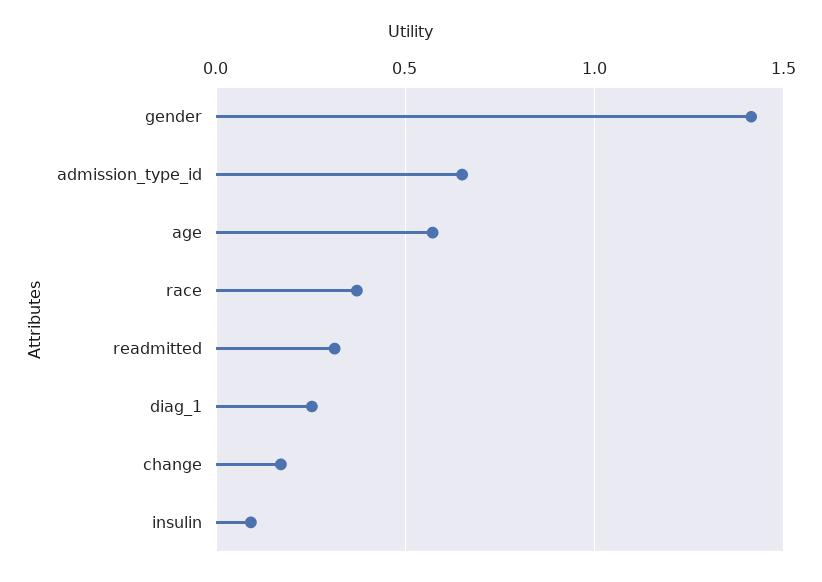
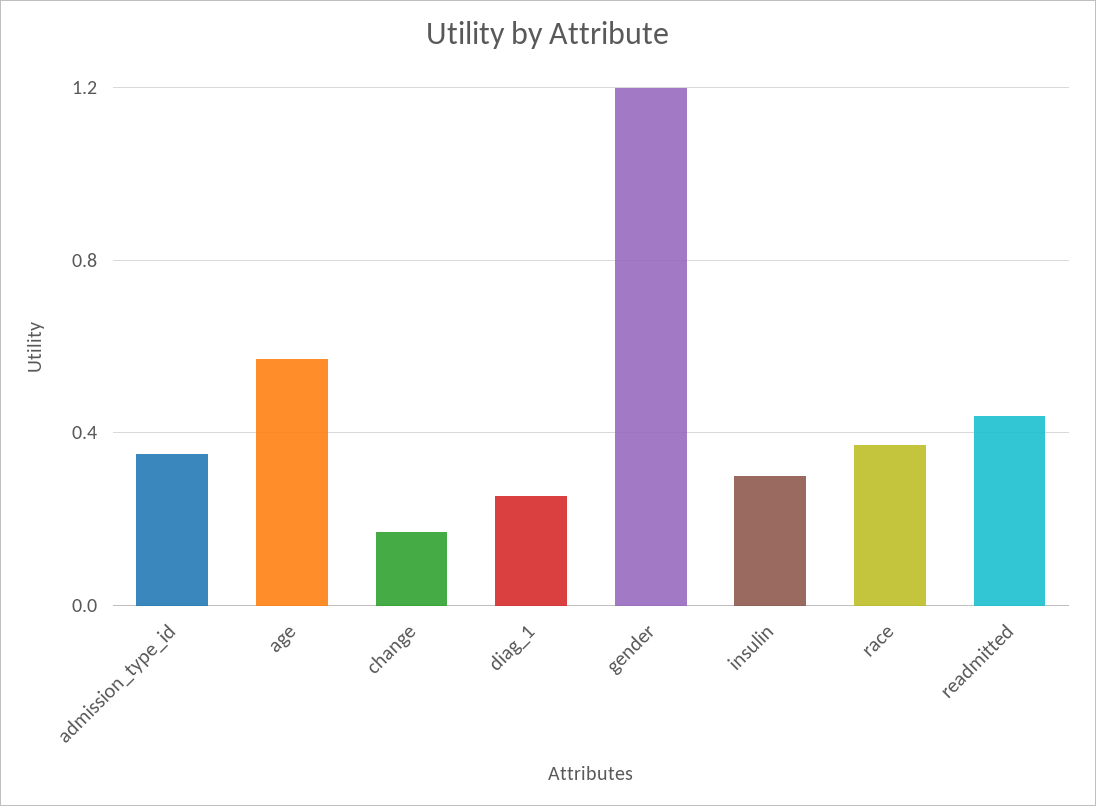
  {
-   "gender": 1.4,
+   "gender": 1.2,
-   "admission_type_id": 0.65,
+   "admission_type_id": 0.35,
    "age": 0.55,
    "race": 0.35,
-   "readmitted": 0.3,
+   "readmitted": 0.45,
    "diag_1": 0.25,
    "change": 0.15,
-   "insulin": 0.1
+   "insulin": 0.3
  }

